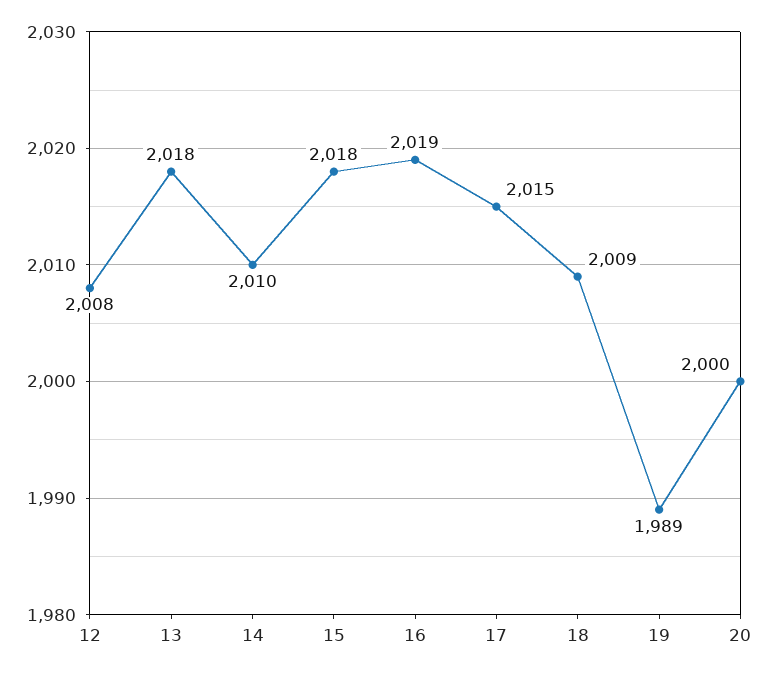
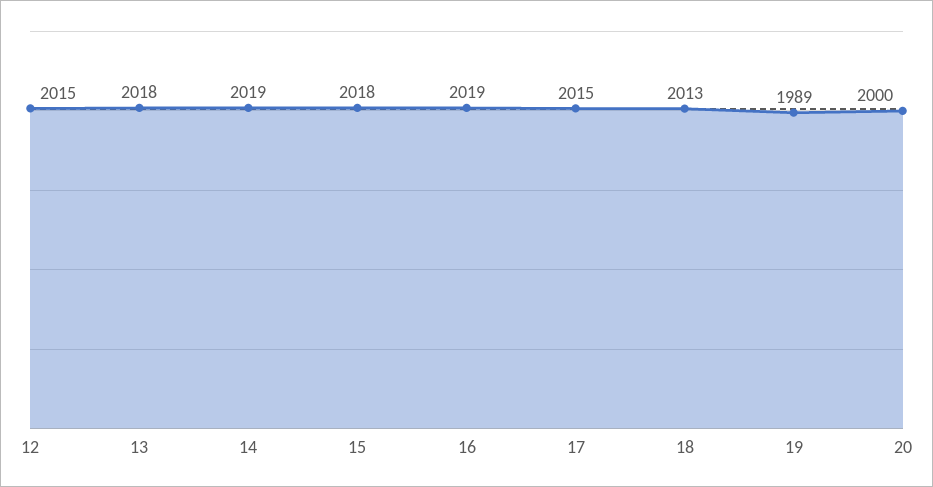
  {
-   "12": 2008,
+   "12": 2015,
    "13": 2018,
-   "14": 2010,
+   "14": 2019,
    "15": 2018,
    "16": 2019,
    "17": 2015,
-   "18": 2009,
+   "18": 2013,
    "19": 1989,
    "20": 2000
  }

